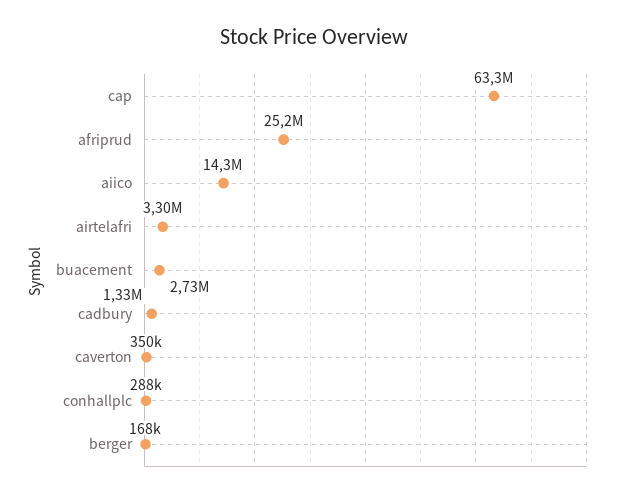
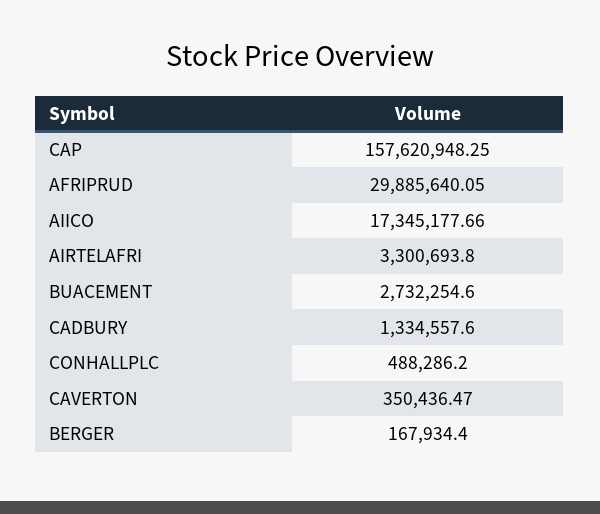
  {
-   "cap": 63300000,
+   "cap": 157620948.25,
-   "afriprud": 25200000,
+   "afriprud": 29885640.05,
-   "aiico": 14300000,
+   "aiico": 17345177.66,
    "airtelafri": 3300693.8,
    "buacement": 2732254.6,
    "cadbury": 1334557.6,
    "caverton": 350436.47,
-   "conhallplc": 288000,
+   "conhallplc": 488286.2,
    "berger": 167934.4
  }

